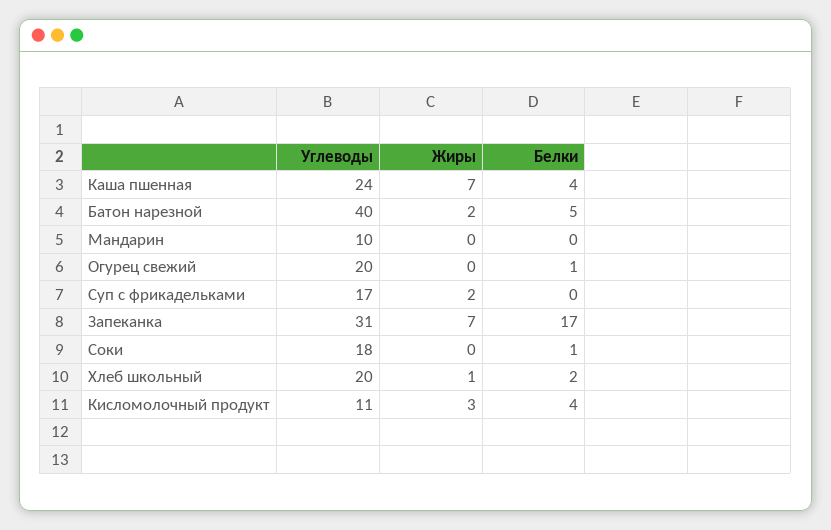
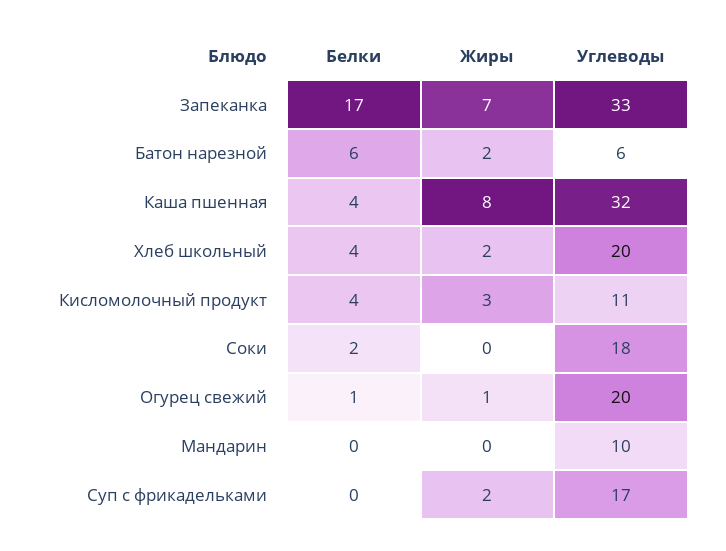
  {
    "Углеводы": {
-     "Каша пшенная": 24,
+     "Каша пшенная": 32,
-     "Батон нарезной": 40,
+     "Батон нарезной": 6,
      "Мандарин": 10,
      "Огурец свежий": 20,
      "Суп с фрикадельками": 17,
-     "Запеканка": 31,
+     "Запеканка": 33,
      "Соки": 18,
      "Хлеб школьный": 20,
      "Кисломолочный продукт": 11
    },
    "Жиры": {
-     "Каша пшенная": 7,
+     "Каша пшенная": 8,
      "Батон нарезной": 2,
      "Мандарин": 0,
-     "Огурец свежий": 0,
+     "Огурец свежий": 1,
      "Суп с фрикадельками": 2,
      "Запеканка": 7,
      "Соки": 0,
-     "Хлеб школьный": 1,
+     "Хлеб школьный": 2,
      "Кисломолочный продукт": 3
    },
    "Белки": {
      "Каша пшенная": 4,
-     "Батон нарезной": 5,
+     "Батон нарезной": 6,
      "Мандарин": 0,
      "Огурец свежий": 1,
      "Суп с фрикадельками": 0,
      "Запеканка": 17,
-     "Соки": 1,
+     "Соки": 2,
-     "Хлеб школьный": 2,
+     "Хлеб школьный": 4,
      "Кисломолочный продукт": 4
    }
  }

